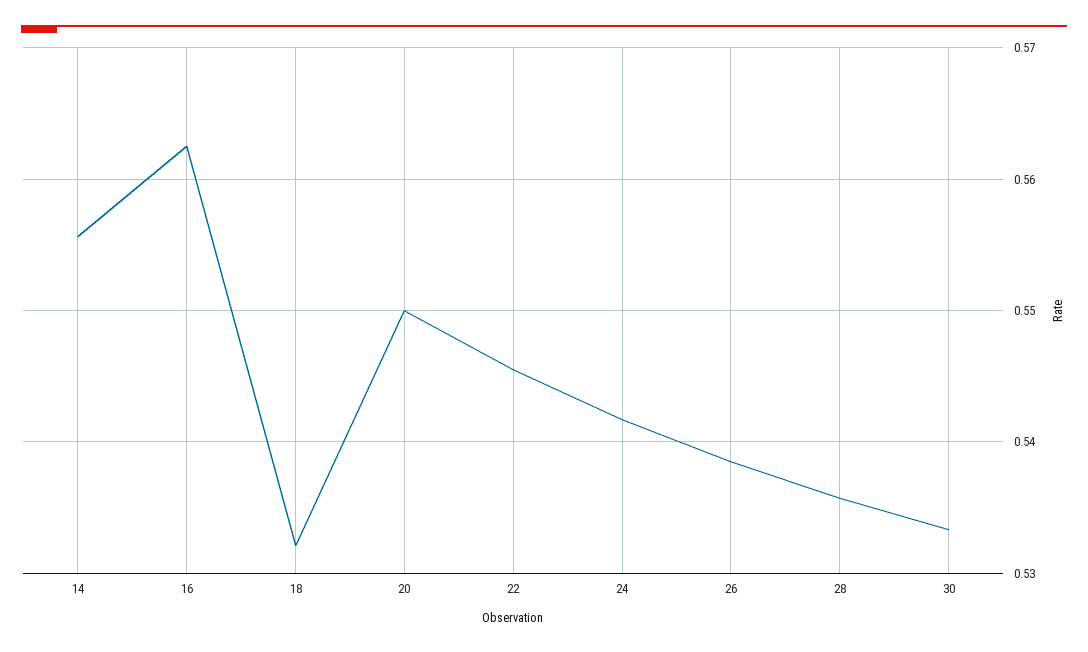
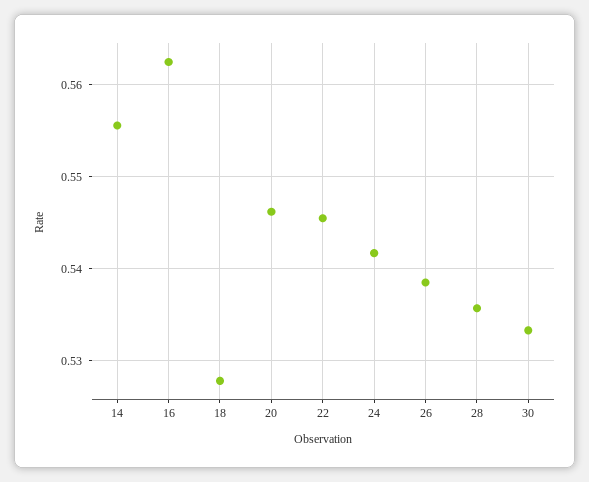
  {
    "14": 0.556,
    "16": 0.563,
-   "18": 0.532,
+   "18": 0.528,
-   "20": 0.55,
+   "20": 0.546,
    "22": 0.546,
    "24": 0.542,
    "26": 0.539,
    "28": 0.536,
    "30": 0.533
  }

